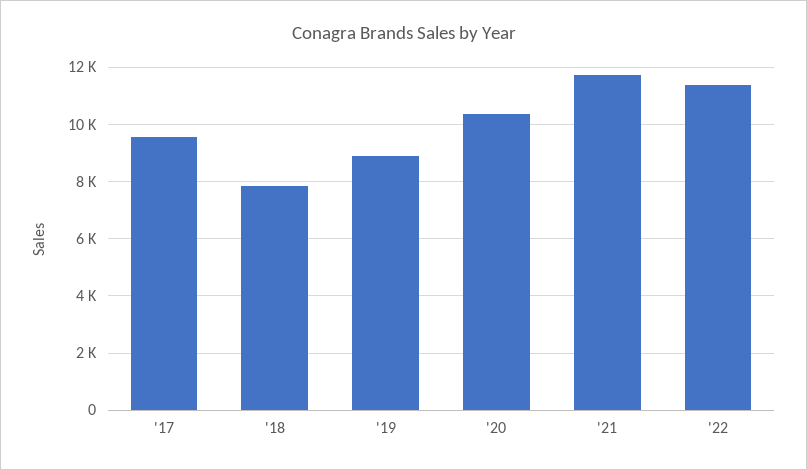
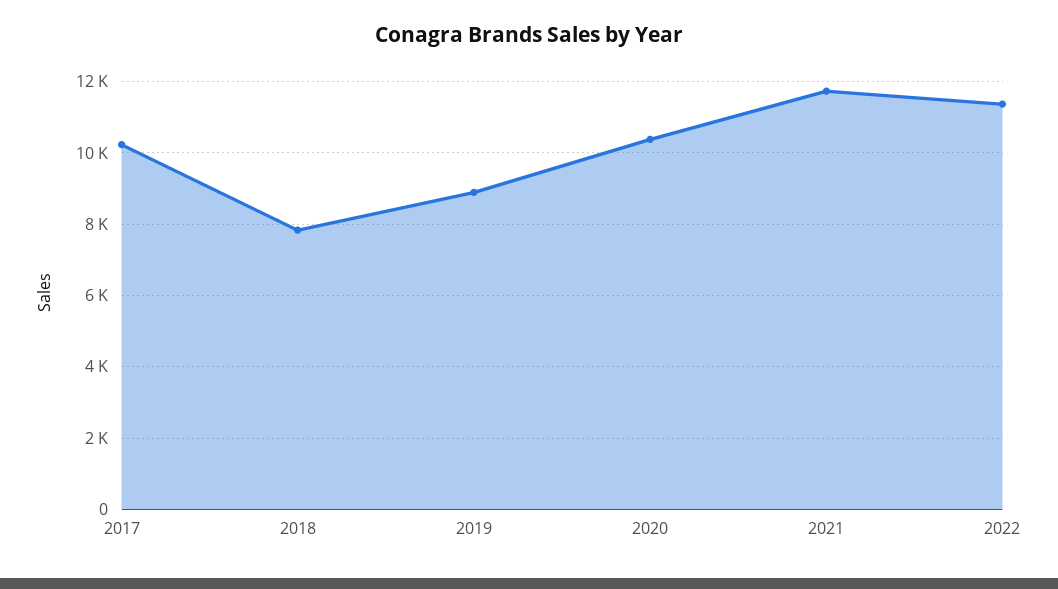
  {
-   "'17": 9500,
+   "'17": 10200,
    "'18": 7800,
    "'19": 8800,
    "'20": 10400,
    "'21": 11800,
    "'22": 11400
  }

